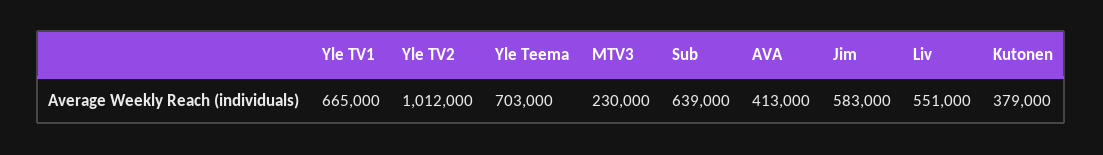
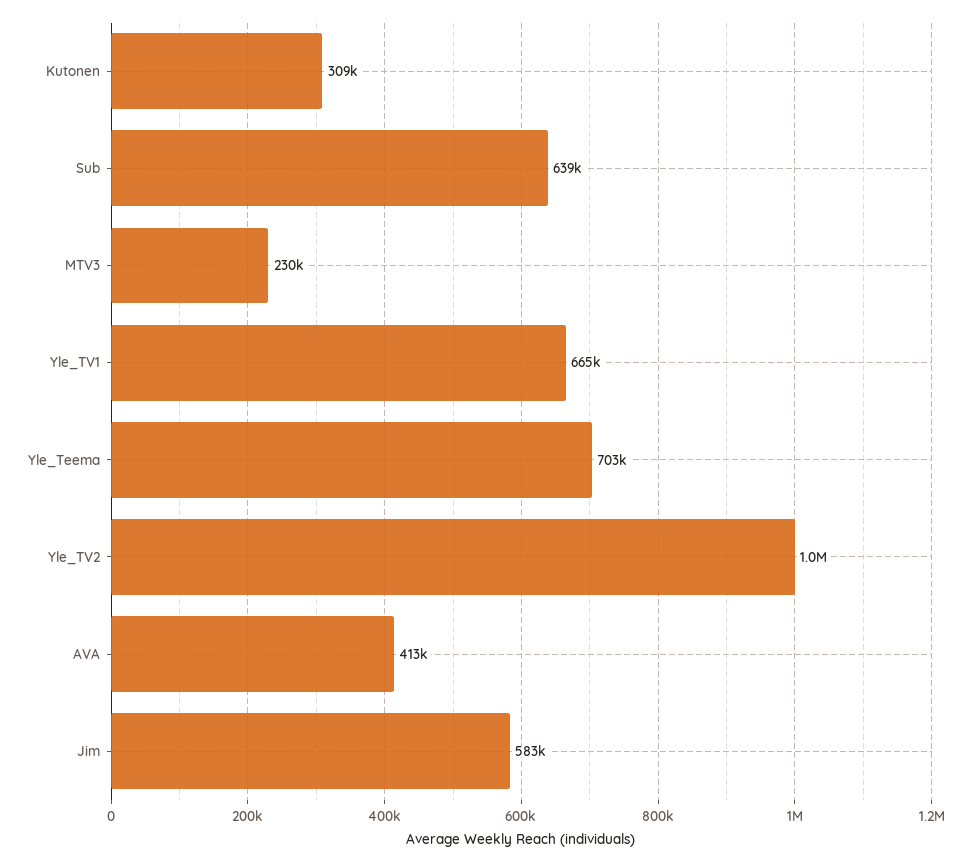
  {
    "Yle TV1": 665000,
    "Yle TV2": 1012000,
    "Yle Teema": 703000,
    "MTV3": 230000,
    "Sub": 639000,
    "AVA": 413000,
    "Jim": 583000,
-   "Liv": 551000,
-   "Kutonen": 379000
+   "Kutonen": 309000
  }

